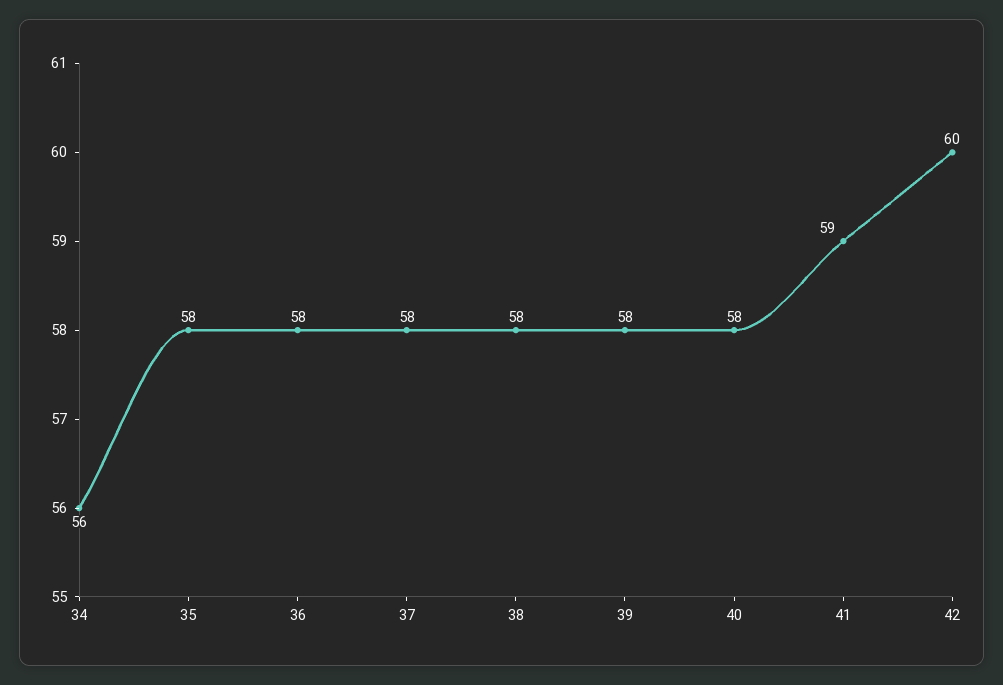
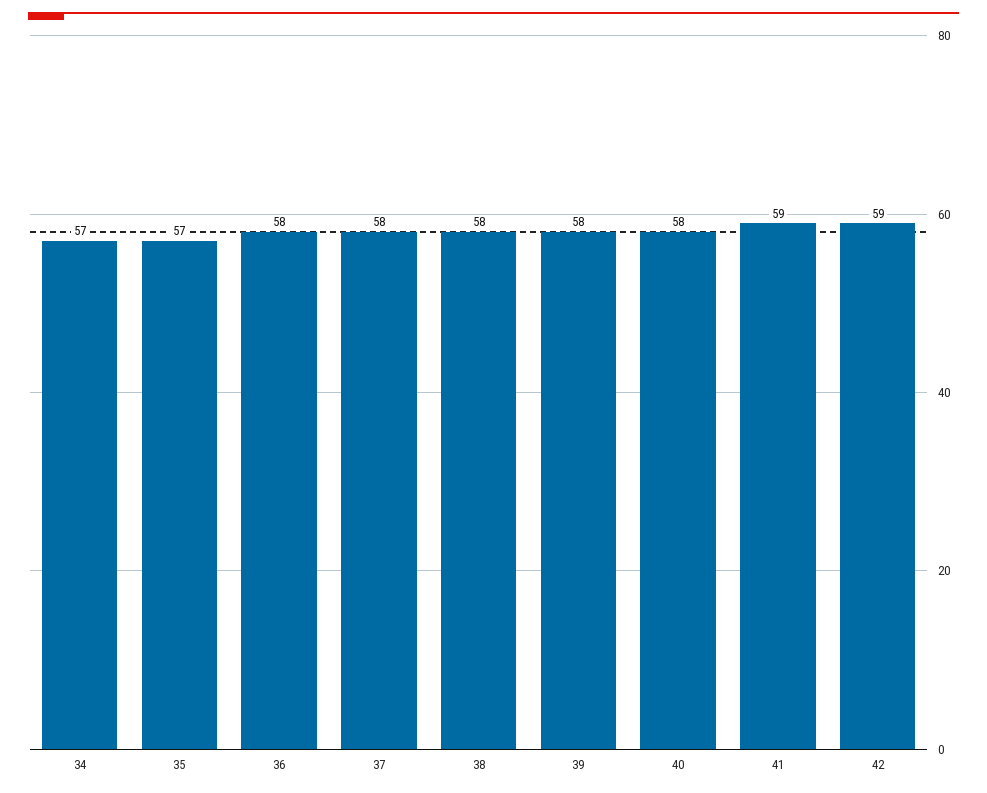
  {
-   "34": 56,
+   "34": 57,
-   "35": 58,
+   "35": 57,
    "36": 58,
    "37": 58,
    "38": 58,
    "39": 58,
    "40": 58,
    "41": 59,
-   "42": 60
+   "42": 59
  }

